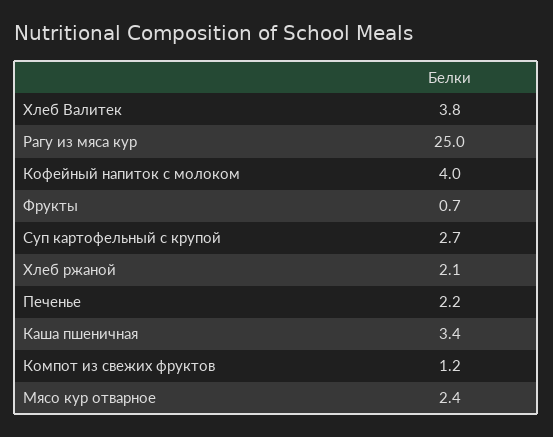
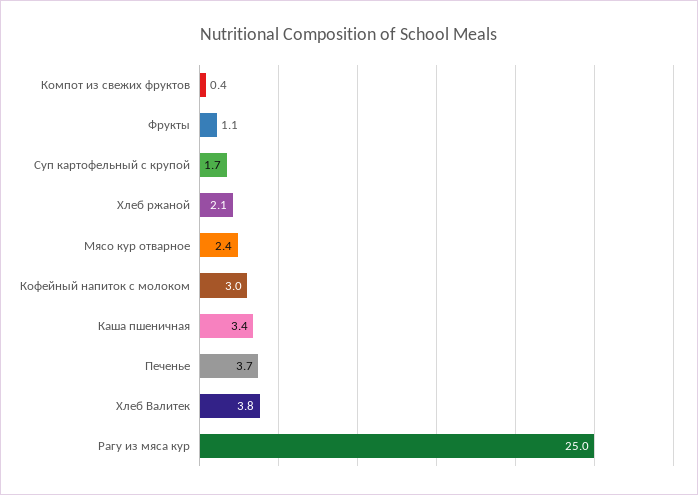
  {
    "Хлеб Валитек": 3.8,
    "Рагу из мяса кур": 25,
-   "Кофейный напиток с молоком": 4,
+   "Кофейный напиток с молоком": 3,
-   "Фрукты": 0.7,
+   "Фрукты": 1.1,
-   "Суп картофельный с крупой": 2.7,
+   "Суп картофельный с крупой": 1.7,
    "Хлеб ржаной": 2.1,
-   "Печенье": 2.2,
+   "Печенье": 3.7,
    "Каша пшеничная": 3.4,
-   "Компот из свежих фруктов": 1.2,
+   "Компот из свежих фруктов": 0.4,
    "Мясо кур отварное": 2.4
  }

